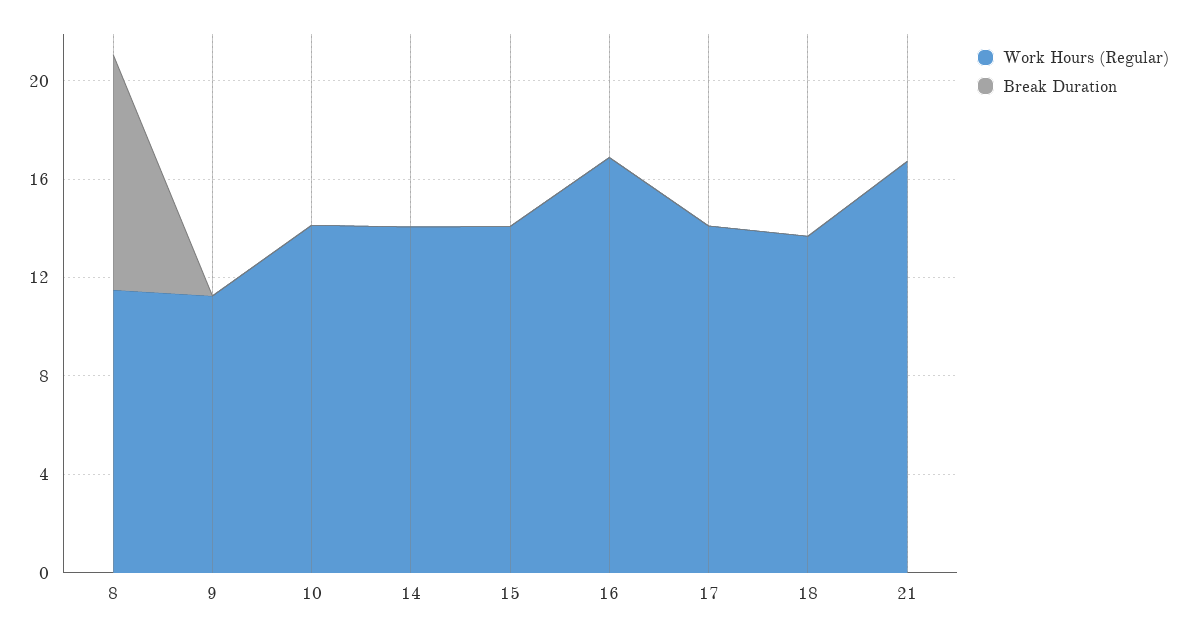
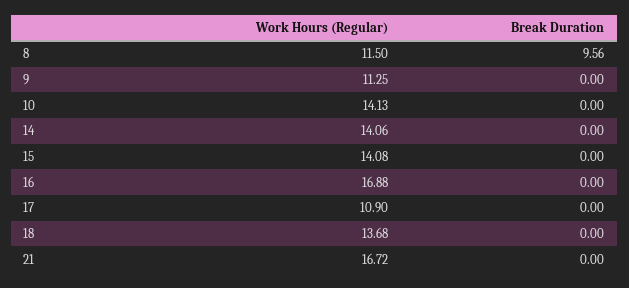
  {
    "Work Hours (Regular)": {
      "8": 11.5,
      "9": 11.25,
      "10": 14.13,
      "14": 14.06,
      "15": 14.08,
      "16": 16.88,
-     "17": 14,
+     "17": 10.9,
      "18": 13.68,
      "21": 16.72
    },
    "Break Duration": {
      "8": 9.56,
      "9": 0,
      "10": 0,
      "14": 0,
      "15": 0,
      "16": 0,
      "17": 0,
      "18": 0,
      "21": 0
    }
  }

